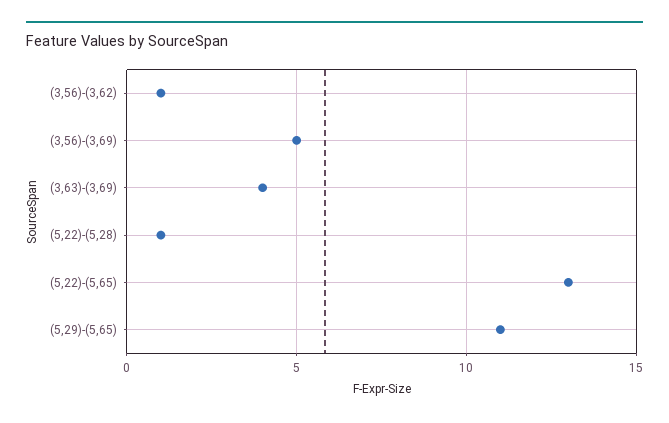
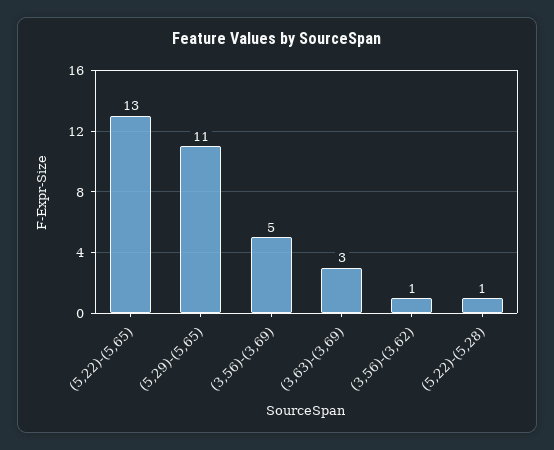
  {
    "(3,56)-(3,62)": 1,
    "(3,56)-(3,69)": 5,
-   "(3,63)-(3,69)": 4,
+   "(3,63)-(3,69)": 3,
    "(5,22)-(5,28)": 1,
    "(5,22)-(5,65)": 13,
    "(5,29)-(5,65)": 11
  }

